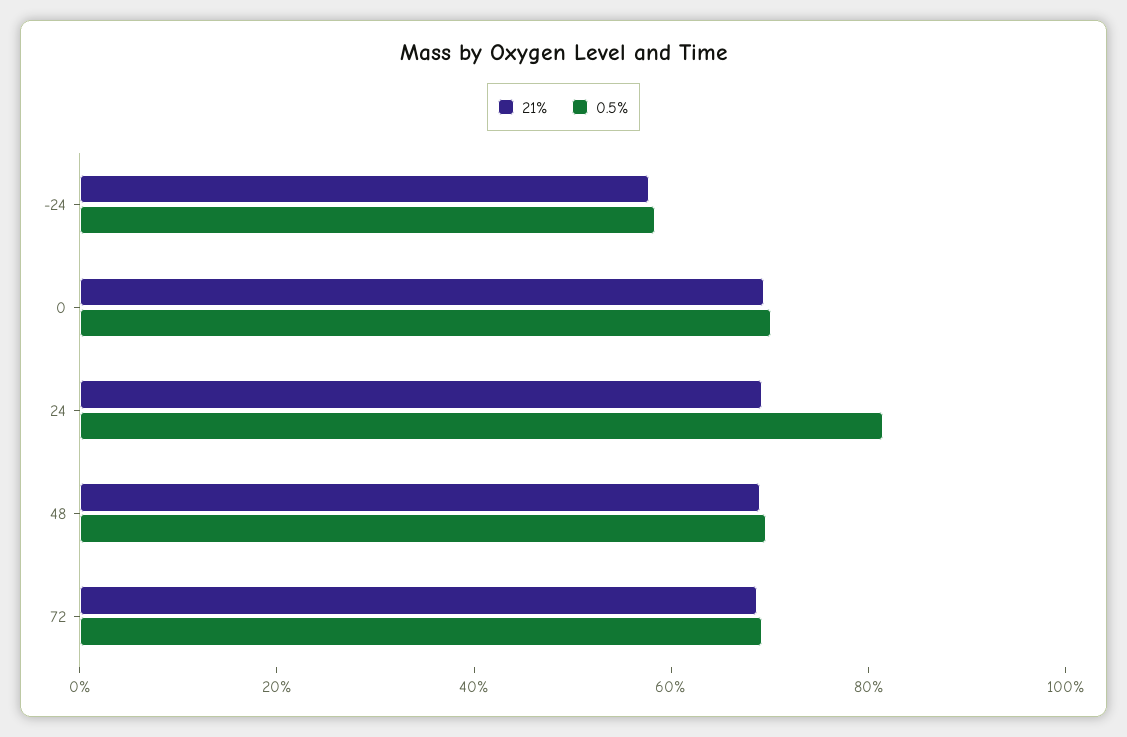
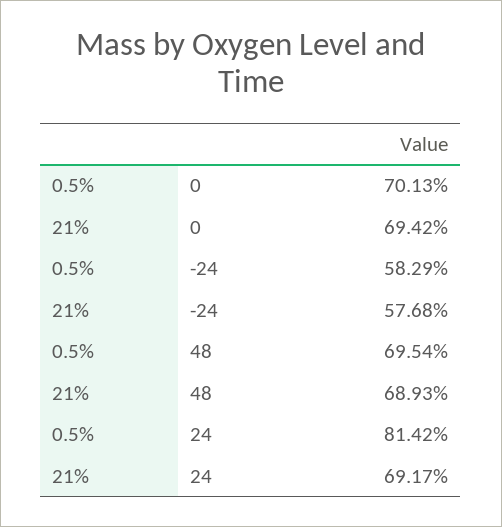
  {
    "21%": {
      "-24": 57.68,
      "0": 69.42,
      "24": 69.17,
-     "48": 68.93,
+     "48": 68.93
-     "72": 70
    },
    "0.5%": {
      "-24": 58.29,
      "0": 70.13,
      "24": 81.42,
-     "48": 69.54,
+     "48": 69.54
-     "72": 70
    }
  }

